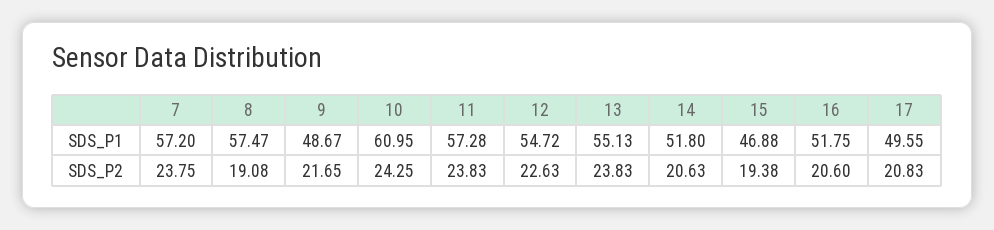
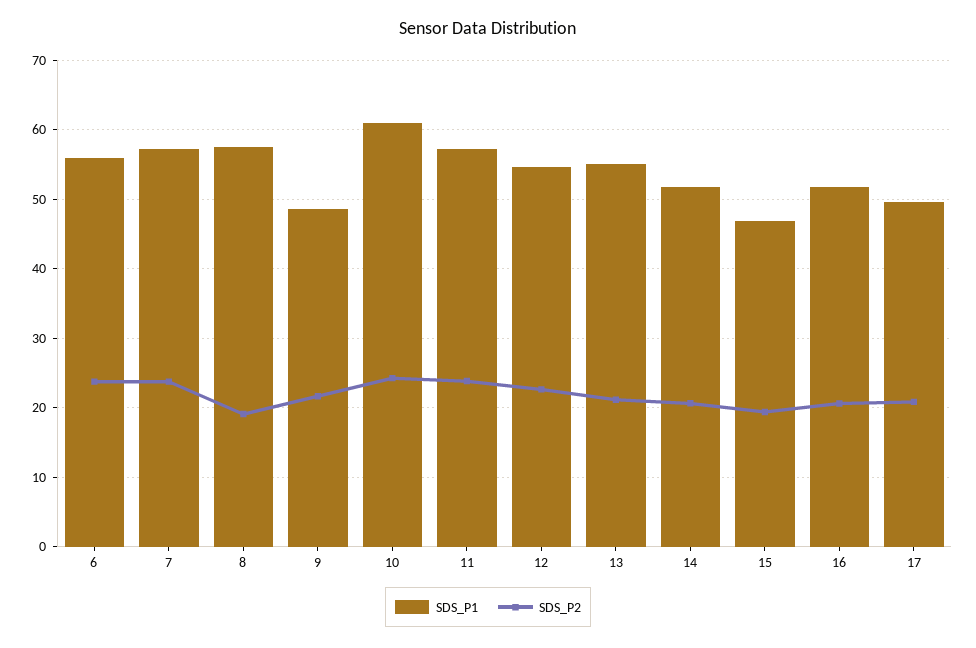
  {
    "SDS_P1": {
      "7": 57.2,
      "8": 57.47,
      "9": 48.67,
      "10": 60.95,
      "11": 57.28,
      "12": 54.72,
      "13": 55.13,
      "14": 51.8,
      "15": 46.88,
      "16": 51.75,
-     "17": 49.55
+     "17": 49.55,
+     "6": 56
    },
    "SDS_P2": {
      "7": 23.75,
      "8": 19.08,
      "9": 21.65,
      "10": 24.25,
      "11": 23.83,
      "12": 22.63,
-     "13": 23.83,
+     "13": 21,
      "14": 20.63,
      "15": 19.38,
      "16": 20.6,
-     "17": 20.83
+     "17": 20.83,
+     "6": 24
    }
  }

